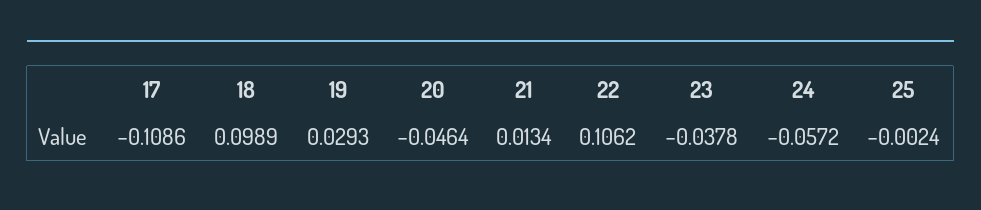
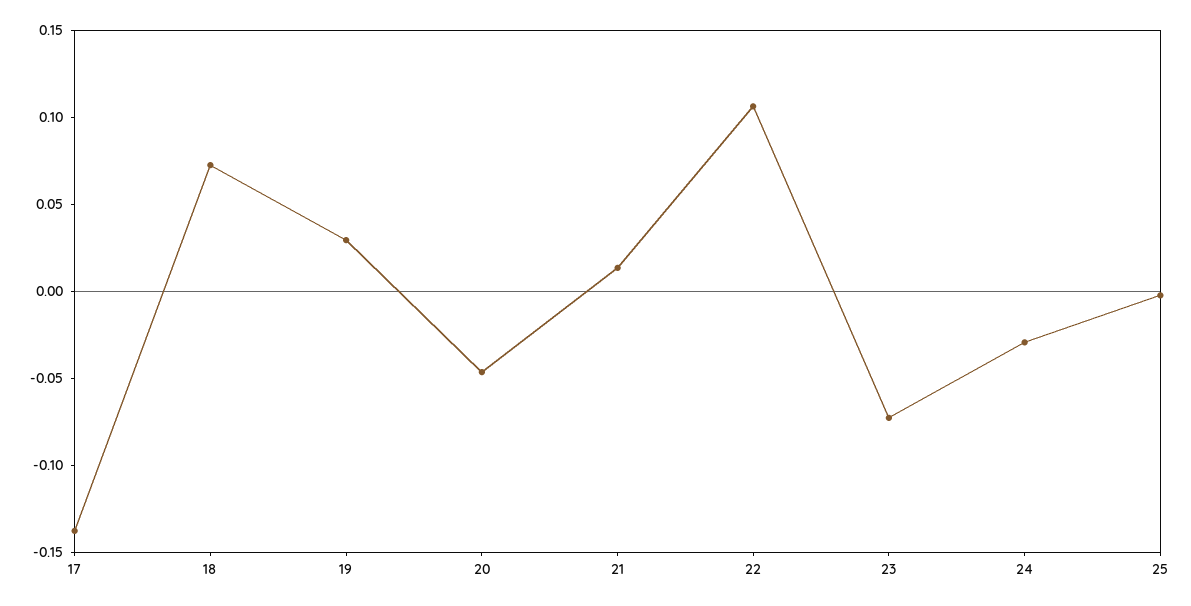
  {
-   "17": -0.1086,
+   "17": -0.14,
-   "18": 0.0989,
+   "18": 0.07,
    "19": 0.0293,
    "20": -0.0464,
    "21": 0.0134,
    "22": 0.1062,
-   "23": -0.0378,
+   "23": -0.07,
-   "24": -0.0572,
+   "24": -0.03,
    "25": -0.0024
  }

